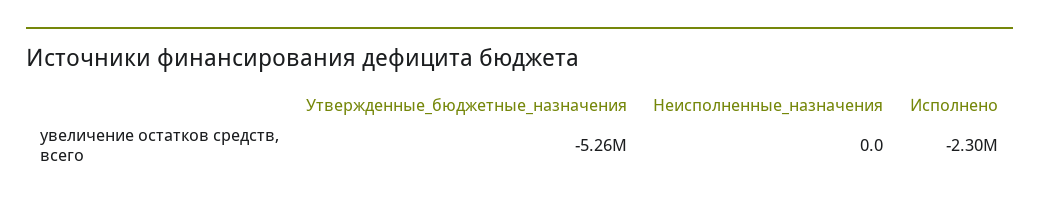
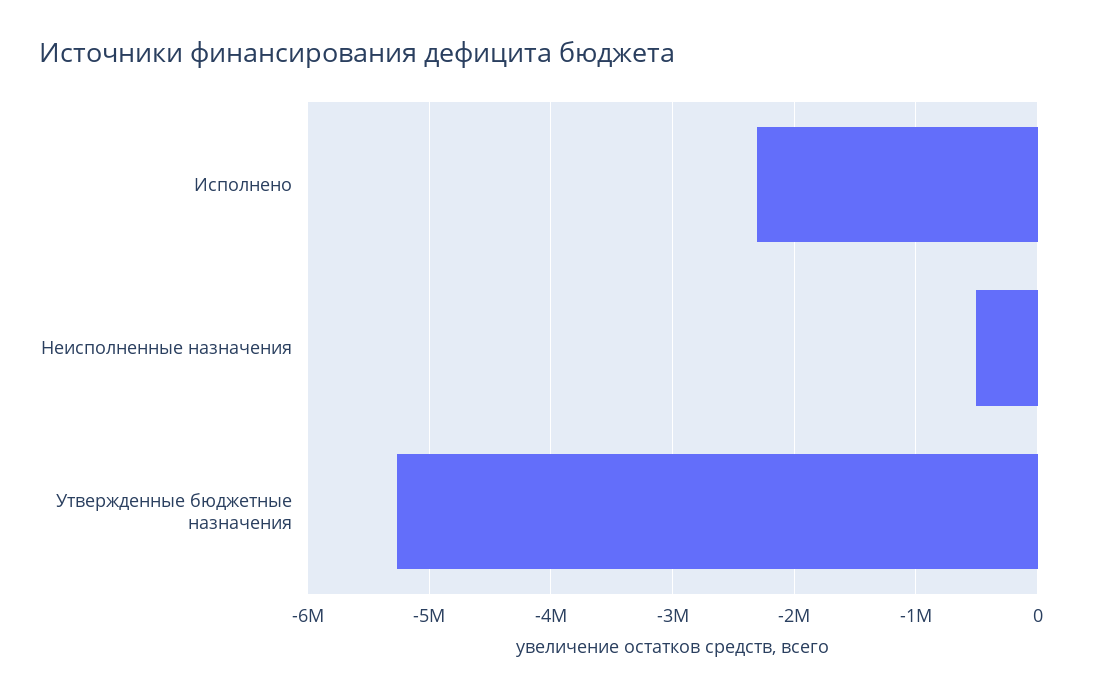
  {
    "Утвержденные_бюджетные_назначения": -5260000,
-   "Неисполненные_назначения": 0,
+   "Неисполненные_назначения": -500000,
    "Исполнено": -2300000
  }

